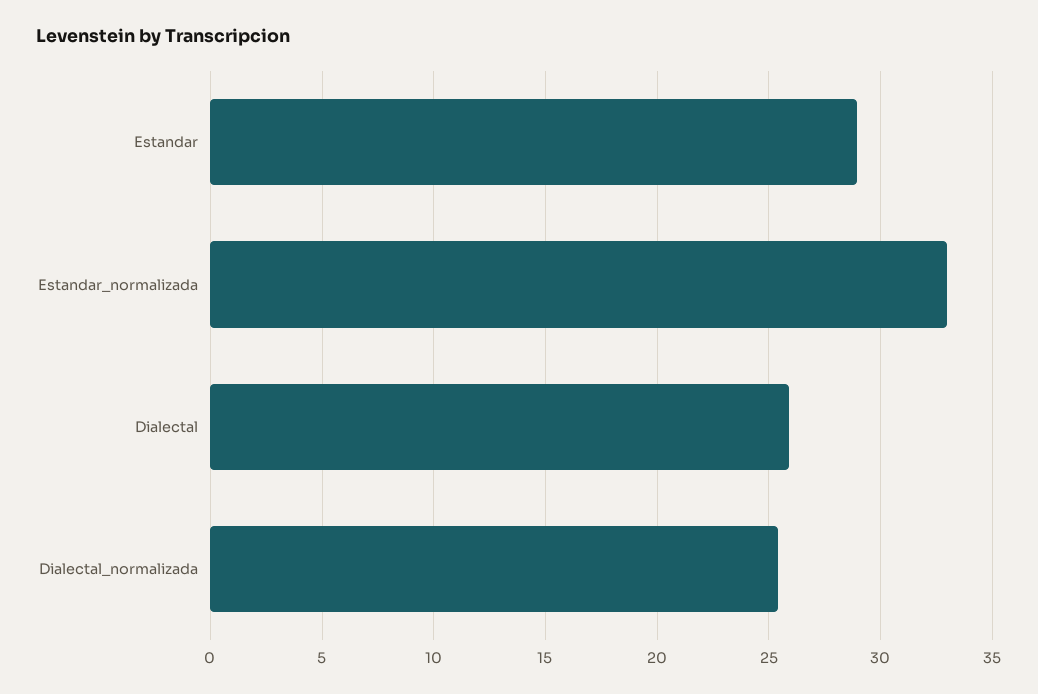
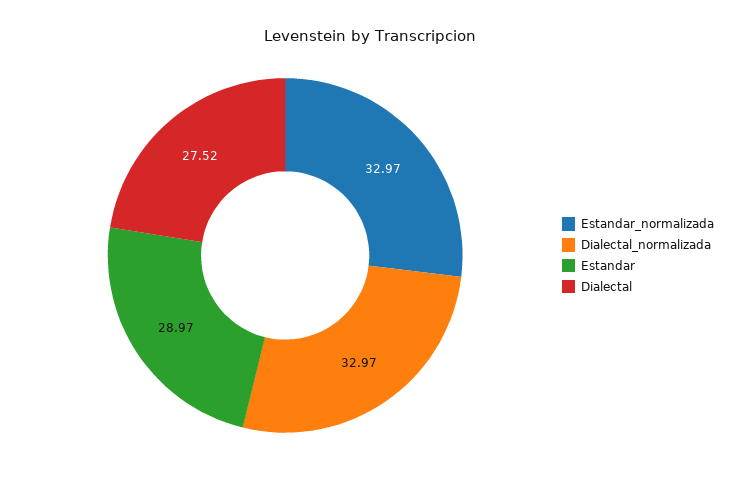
  {
    "Estandar": 28.97,
    "Estandar_normalizada": 32.97,
-   "Dialectal": 26,
+   "Dialectal": 27.52,
-   "Dialectal_normalizada": 25.5
+   "Dialectal_normalizada": 32.97
  }

